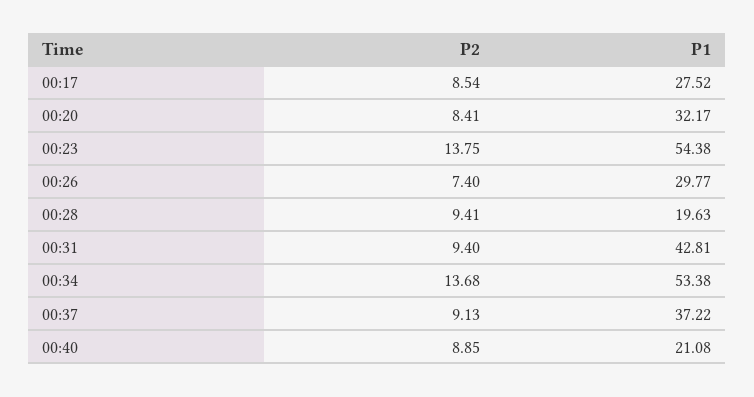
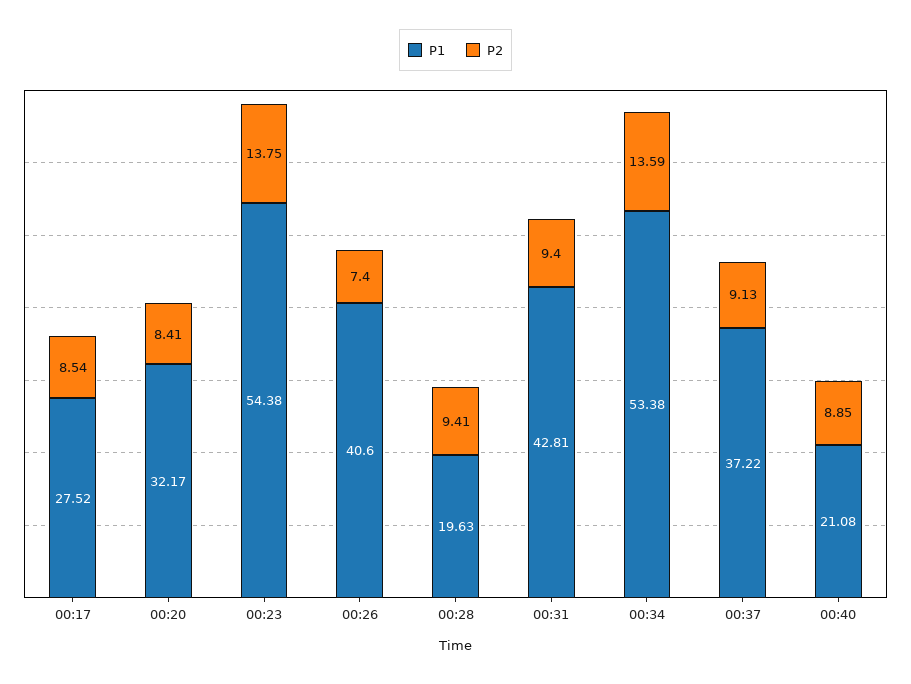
  {
    "P2": {
      "00:17": 8.54,
      "00:20": 8.41,
      "00:23": 13.75,
      "00:26": 7.4,
      "00:28": 9.41,
      "00:31": 9.4,
-     "00:34": 13.68,
+     "00:34": 13.59,
      "00:37": 9.13,
      "00:40": 8.85
    },
    "P1": {
      "00:17": 27.52,
      "00:20": 32.17,
      "00:23": 54.38,
-     "00:26": 29.77,
+     "00:26": 40.6,
      "00:28": 19.63,
      "00:31": 42.81,
      "00:34": 53.38,
      "00:37": 37.22,
      "00:40": 21.08
    }
  }

